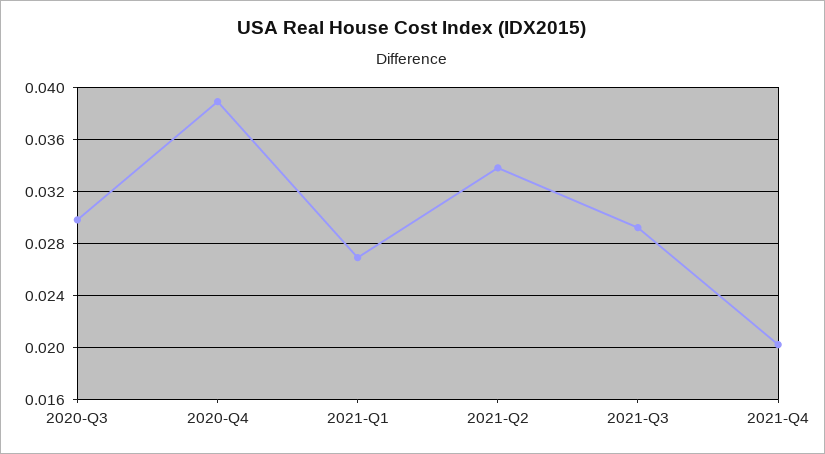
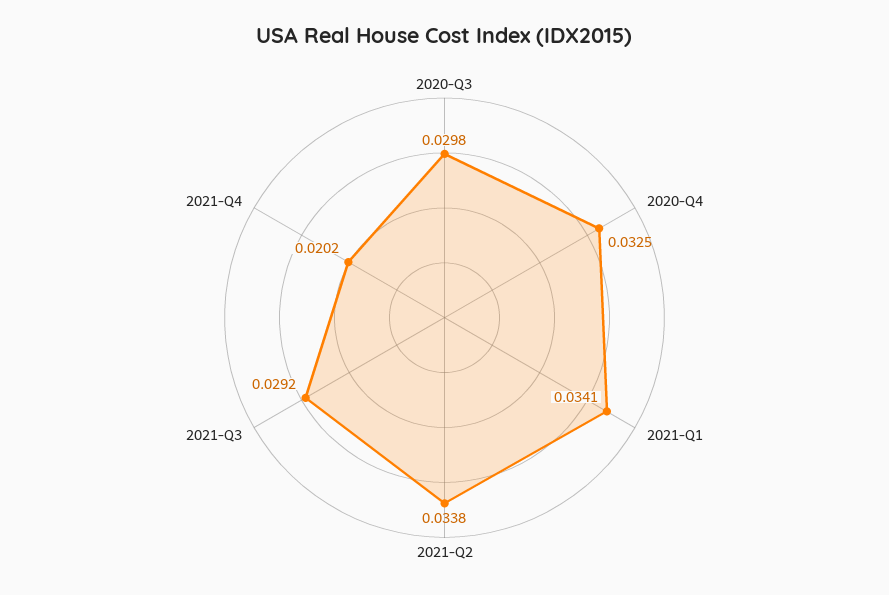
  {
    "2020-Q3": 0.0298,
-   "2020-Q4": 0.039,
+   "2020-Q4": 0.0325,
-   "2021-Q1": 0.027,
+   "2021-Q1": 0.0341,
    "2021-Q2": 0.0338,
    "2021-Q3": 0.0292,
    "2021-Q4": 0.0202
  }

